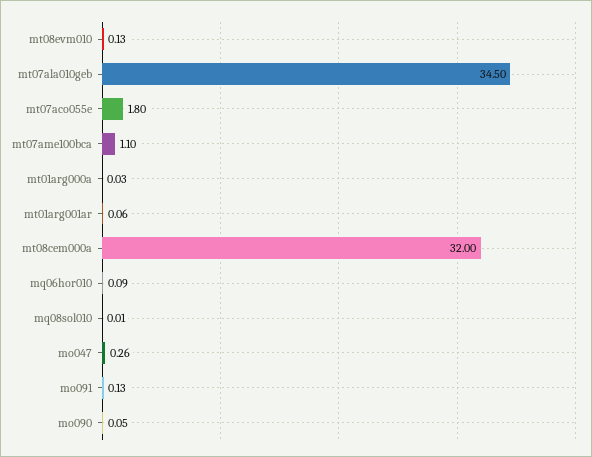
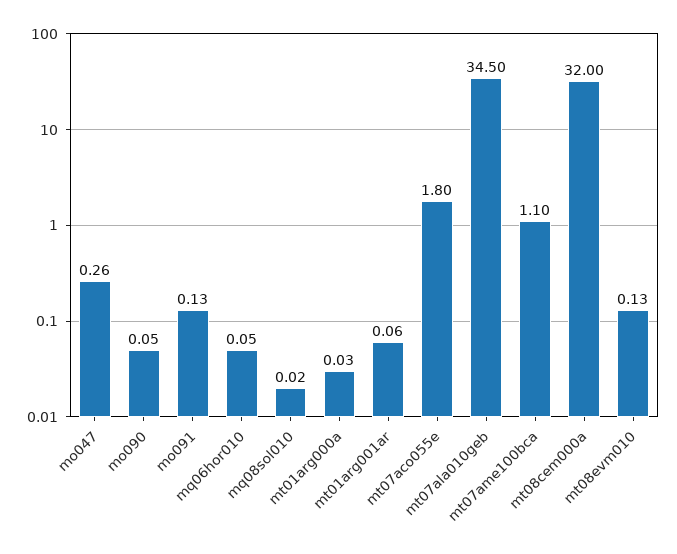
  {
    "mt08evm010": 0.13,
    "mt07ala010geb": 34.5,
    "mt07aco055e": 1.8,
    "mt07ame100bca": 1.1,
    "mt01arg000a": 0.03,
    "mt01arg001ar": 0.06,
    "mt08cem000a": 32,
-   "mq06hor010": 0.09,
+   "mq06hor010": 0.05,
-   "mq08sol010": 0.01,
+   "mq08sol010": 0.02,
    "mo047": 0.26,
    "mo091": 0.13,
    "mo090": 0.05
  }

